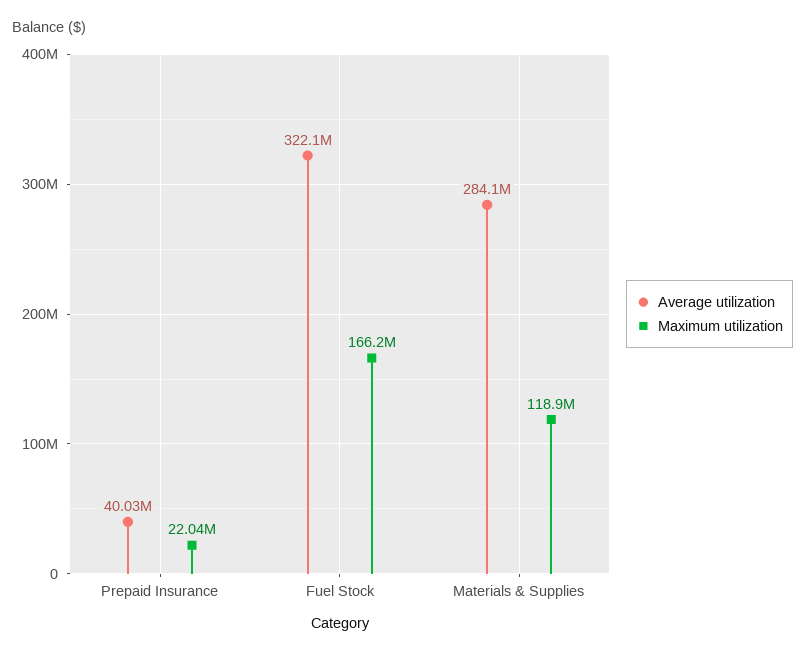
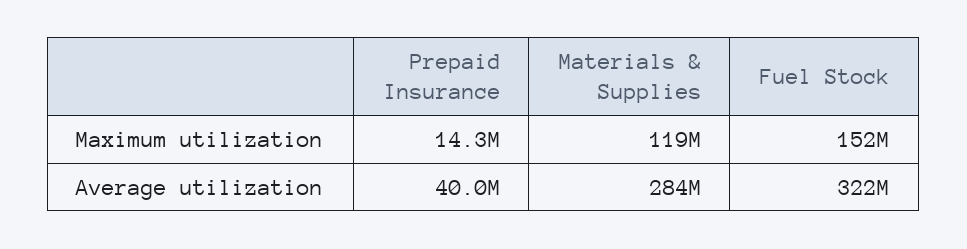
  {
    "Average utilization": {
      "Prepaid Insurance": 40030000,
      "Fuel Stock": 322100000,
      "Materials & Supplies": 284100000
    },
    "Maximum utilization": {
-     "Prepaid Insurance": 22040000,
+     "Prepaid Insurance": 14300000,
-     "Fuel Stock": 166200000,
+     "Fuel Stock": 152000000,
      "Materials & Supplies": 118900000
    }
  }

